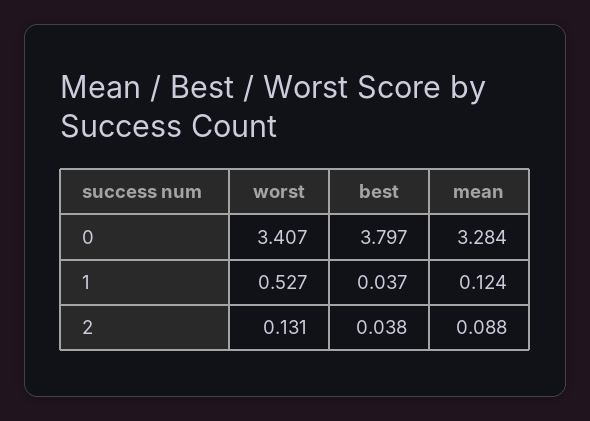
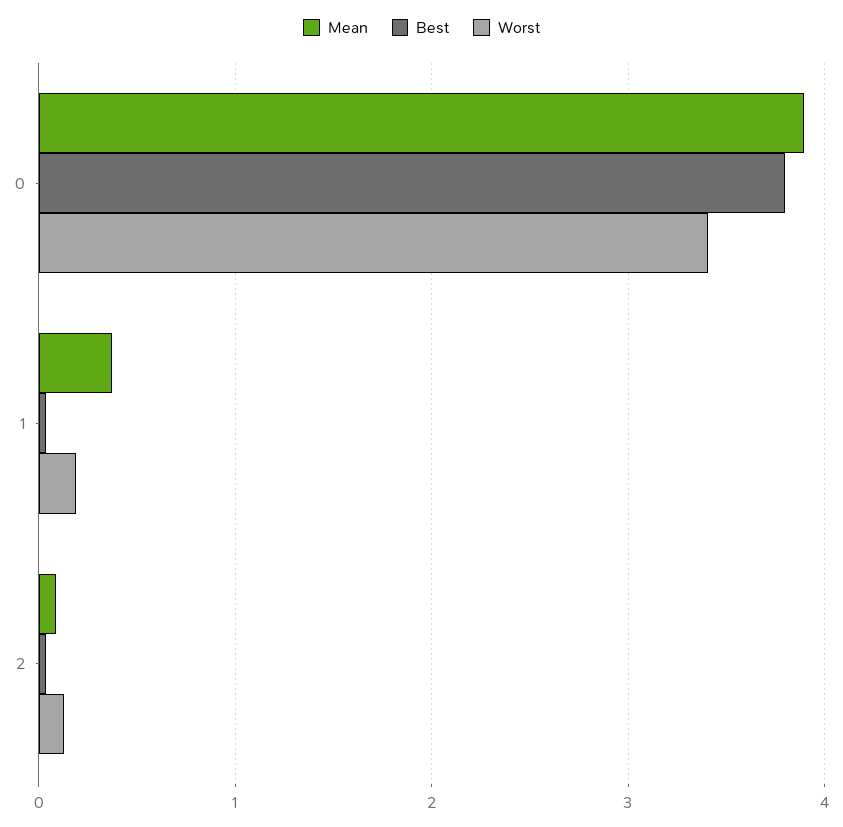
  {
    "worst": {
      "0": 3.407,
-     "1": 0.527,
+     "1": 0.2,
      "2": 0.131
    },
    "best": {
      "0": 3.797,
      "1": 0.037,
      "2": 0.038
    },
    "mean": {
-     "0": 3.284,
+     "0": 3.9,
-     "1": 0.124,
+     "1": 0.4,
      "2": 0.088
    }
  }

